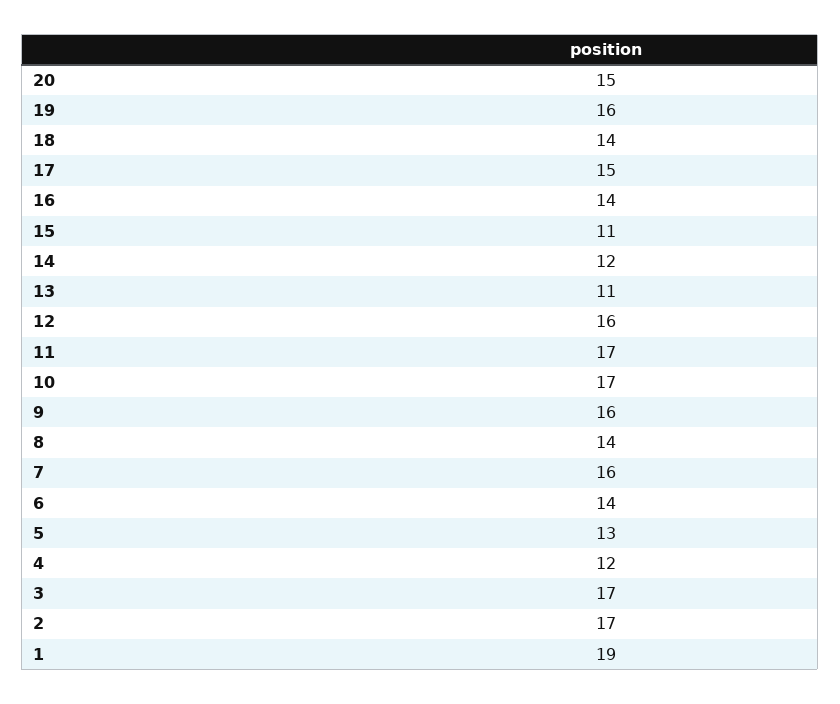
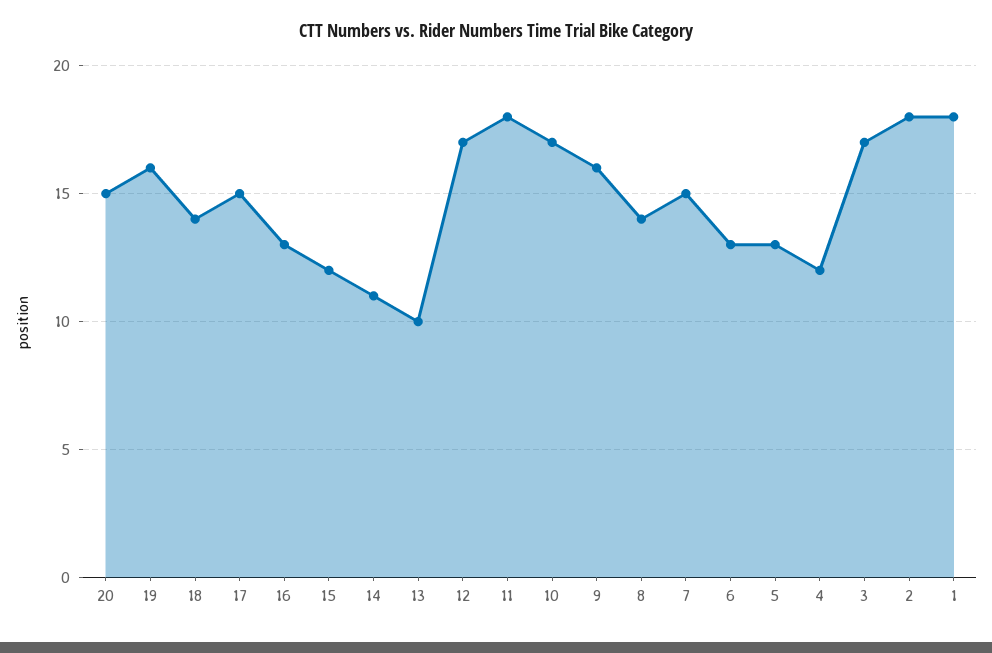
  {
    "20": 15,
    "19": 16,
    "18": 14,
    "17": 15,
-   "16": 14,
+   "16": 13,
-   "15": 11,
+   "15": 12,
-   "14": 12,
+   "14": 11,
-   "13": 11,
+   "13": 10,
-   "12": 16,
+   "12": 17,
-   "11": 17,
+   "11": 18,
    "10": 17,
    "9": 16,
    "8": 14,
-   "7": 16,
+   "7": 15,
-   "6": 14,
+   "6": 13,
    "5": 13,
    "4": 12,
    "3": 17,
-   "2": 17,
+   "2": 18,
-   "1": 19
+   "1": 18
  }

